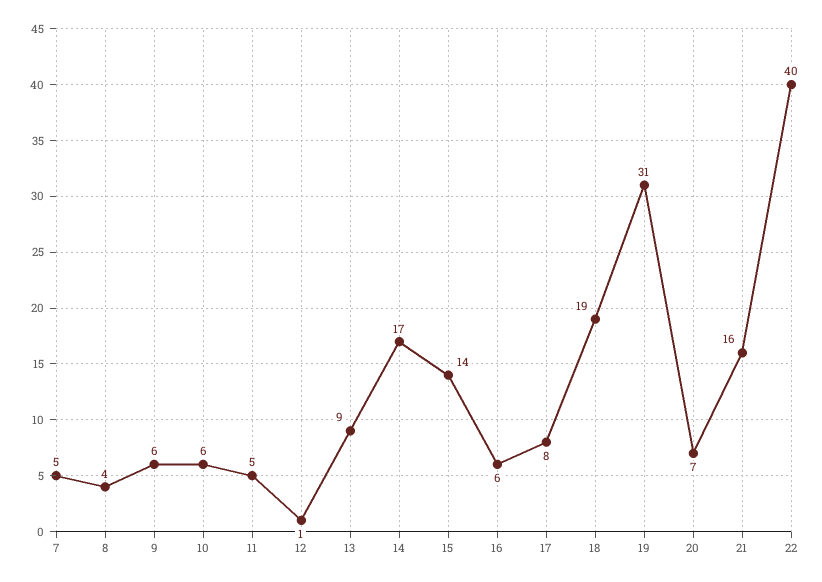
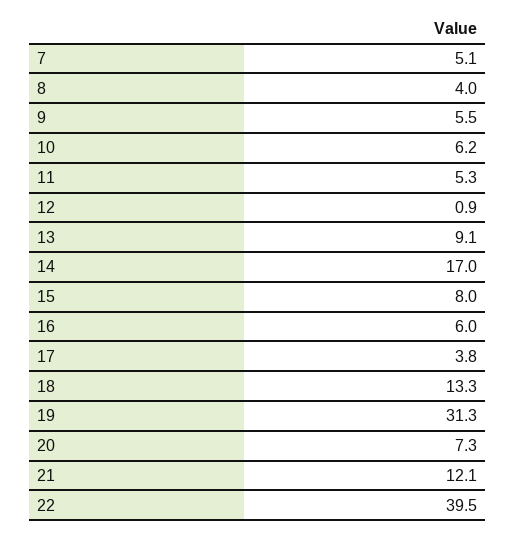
  {
    "7": 5.1,
    "8": 4,
    "9": 5.5,
    "10": 6.2,
    "11": 5.3,
    "12": 0.9,
    "13": 9.1,
    "14": 17,
-   "15": 14,
+   "15": 8,
    "16": 6,
-   "17": 8,
+   "17": 3.8,
-   "18": 19,
+   "18": 13.3,
    "19": 31.3,
    "20": 7.3,
-   "21": 16,
+   "21": 12.1,
    "22": 39.5
  }

